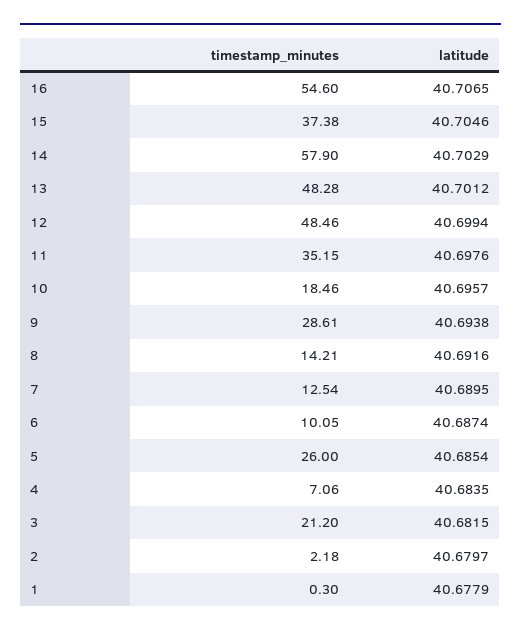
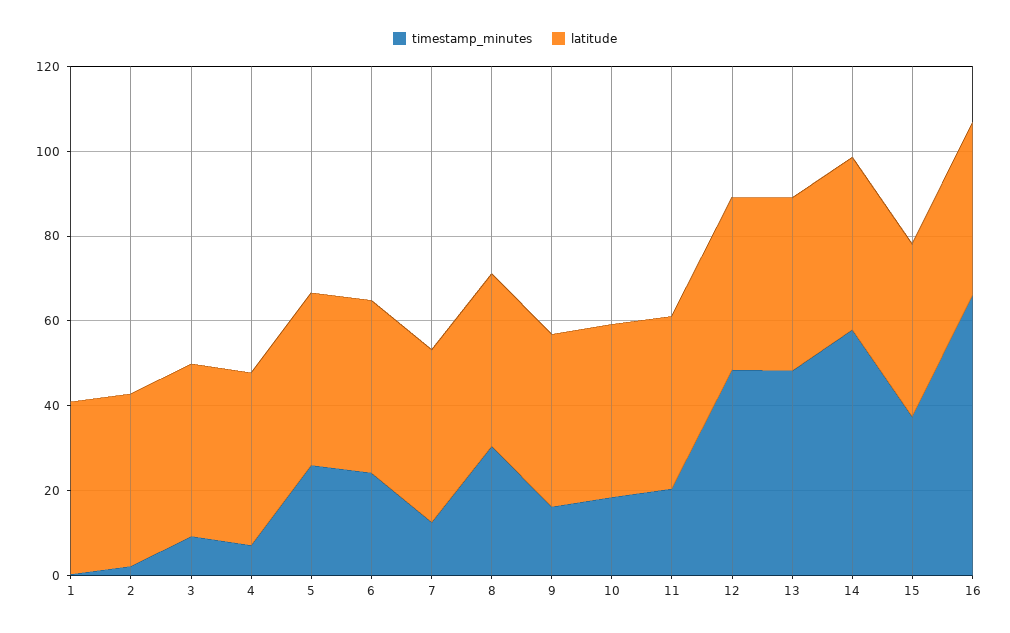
  {
    "timestamp_minutes": {
-     "16": 54.6,
+     "16": 65,
      "15": 37.38,
      "14": 57.9,
      "13": 48.28,
      "12": 48.46,
-     "11": 35.15,
+     "11": 20,
      "10": 18.46,
-     "9": 28.61,
+     "9": 15,
-     "8": 14.21,
+     "8": 30,
      "7": 12.54,
-     "6": 10.05,
+     "6": 25,
      "5": 26,
      "4": 7.06,
-     "3": 21.2,
+     "3": 10,
      "2": 2.18,
      "1": 0.3
    },
    "latitude": {
      "16": 40.7065,
      "15": 40.7046,
      "14": 40.7029,
      "13": 40.7012,
      "12": 40.6994,
      "11": 40.6976,
      "10": 40.6957,
      "9": 40.6938,
      "8": 40.6916,
      "7": 40.6895,
      "6": 40.6874,
      "5": 40.6854,
      "4": 40.6835,
      "3": 40.6815,
      "2": 40.6797,
      "1": 40.6779
    }
  }

